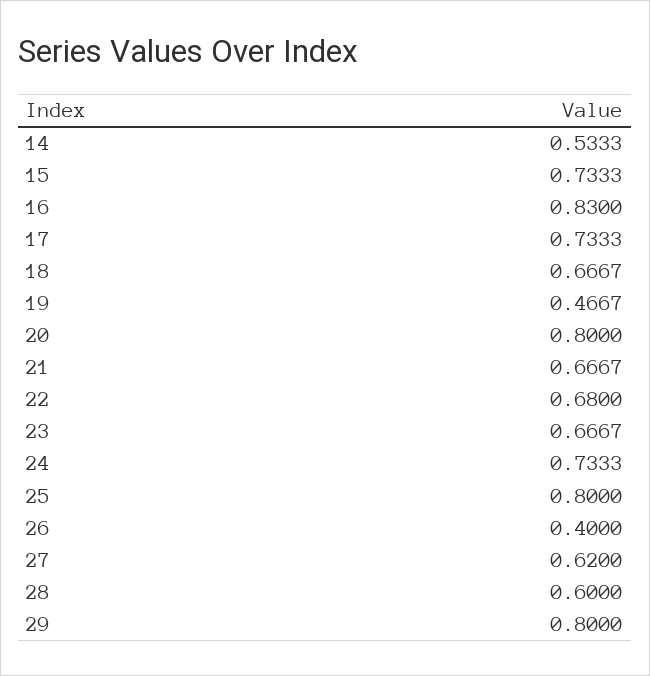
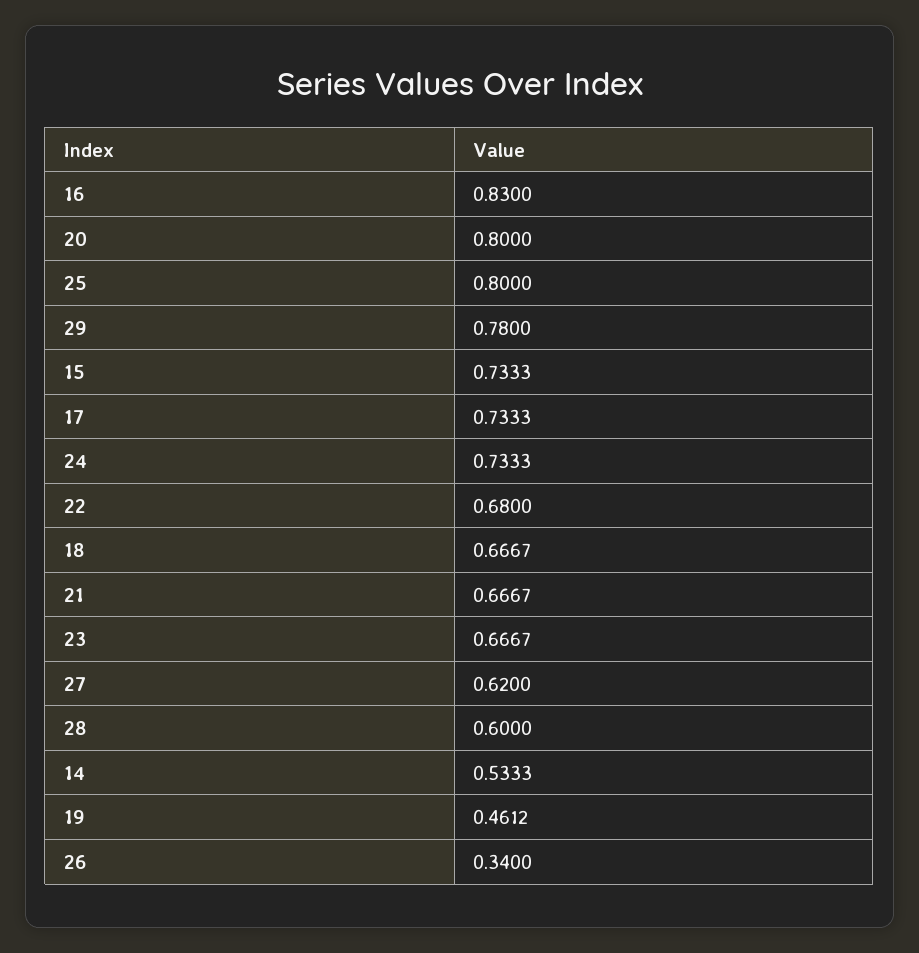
  {
    "14": 0.5333,
    "15": 0.7333,
    "16": 0.83,
    "17": 0.7333,
    "18": 0.6667,
-   "19": 0.4667,
+   "19": 0.4612,
    "20": 0.8,
    "21": 0.6667,
    "22": 0.68,
    "23": 0.6667,
    "24": 0.7333,
    "25": 0.8,
-   "26": 0.4,
+   "26": 0.34,
    "27": 0.62,
    "28": 0.6,
-   "29": 0.8
+   "29": 0.78
  }

